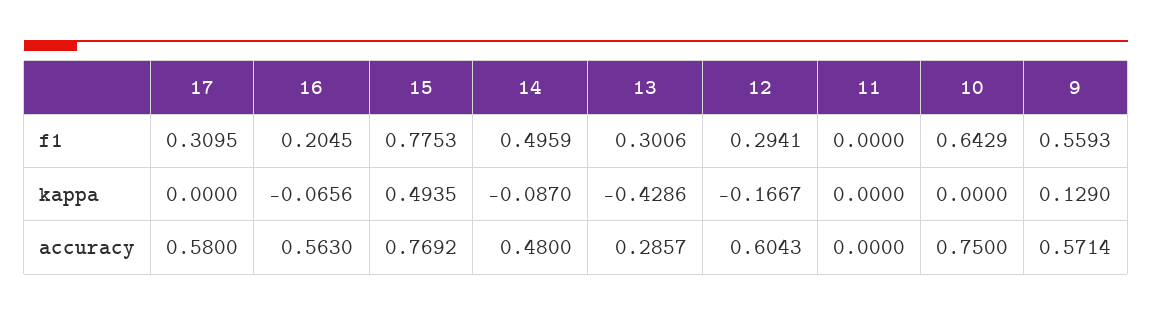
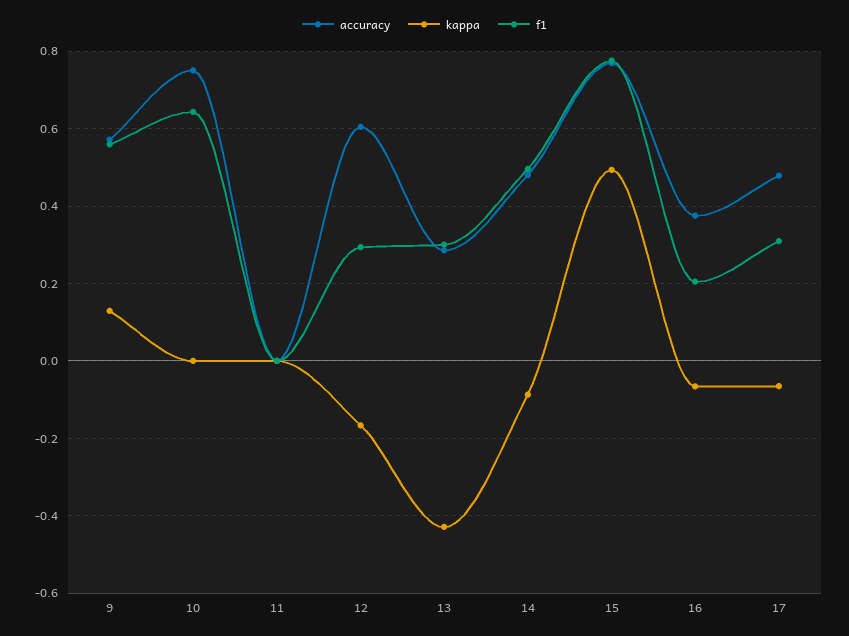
  {
    "f1": {
      "17": 0.3095,
      "16": 0.2045,
      "15": 0.7753,
      "14": 0.4959,
      "13": 0.3006,
      "12": 0.2941,
      "11": 0,
      "10": 0.6429,
      "9": 0.5593
    },
    "kappa": {
-     "17": 0,
+     "17": -0.06,
      "16": -0.0656,
      "15": 0.4935,
      "14": -0.087,
      "13": -0.4286,
      "12": -0.1667,
      "11": 0,
      "10": 0,
      "9": 0.129
    },
    "accuracy": {
-     "17": 0.58,
+     "17": 0.48,
-     "16": 0.563,
+     "16": 0.38,
      "15": 0.7692,
      "14": 0.48,
      "13": 0.2857,
      "12": 0.6043,
      "11": 0,
      "10": 0.75,
      "9": 0.5714
    }
  }

